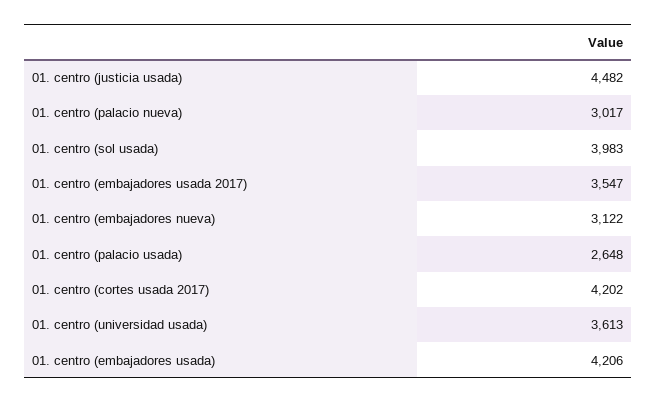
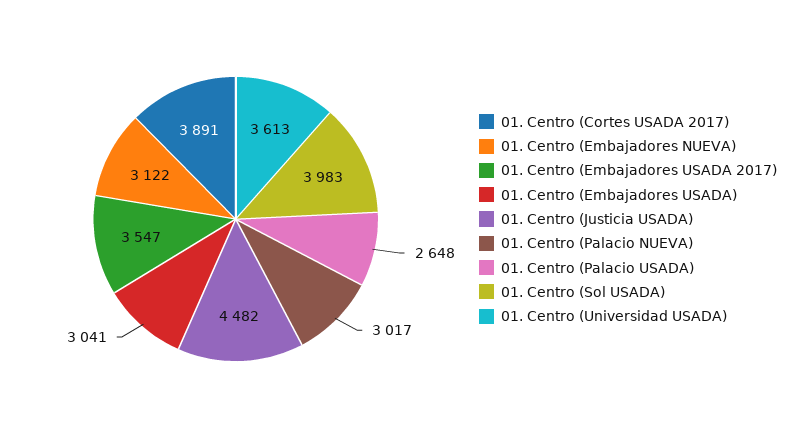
  {
    "01. centro (justicia usada)": 4482,
    "01. centro (palacio nueva)": 3017,
    "01. centro (sol usada)": 3983,
    "01. centro (embajadores usada 2017)": 3547,
    "01. centro (embajadores nueva)": 3122,
    "01. centro (palacio usada)": 2648,
-   "01. centro (cortes usada 2017)": 4202,
+   "01. centro (cortes usada 2017)": 3891,
    "01. centro (universidad usada)": 3613,
-   "01. centro (embajadores usada)": 4206
+   "01. centro (embajadores usada)": 3041
  }

